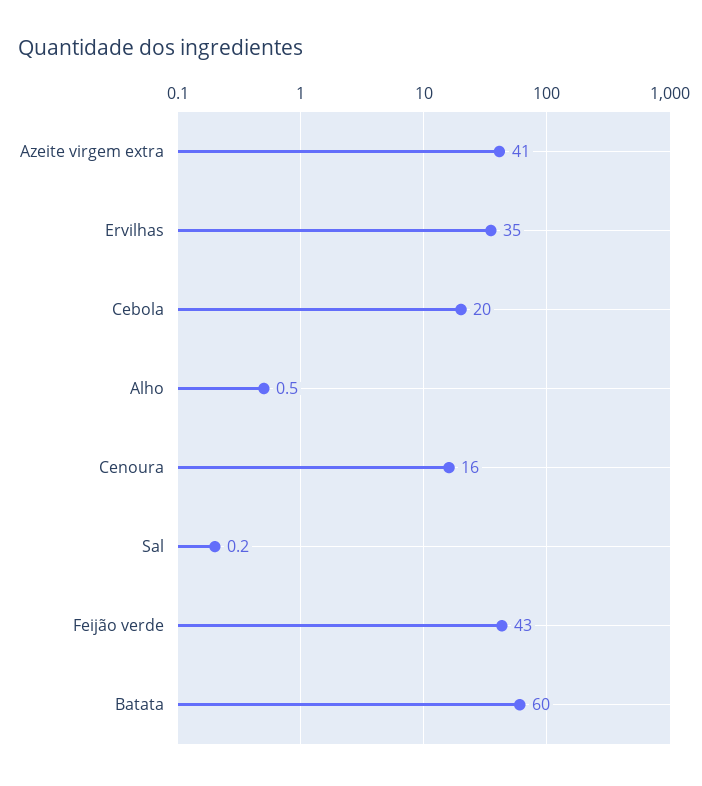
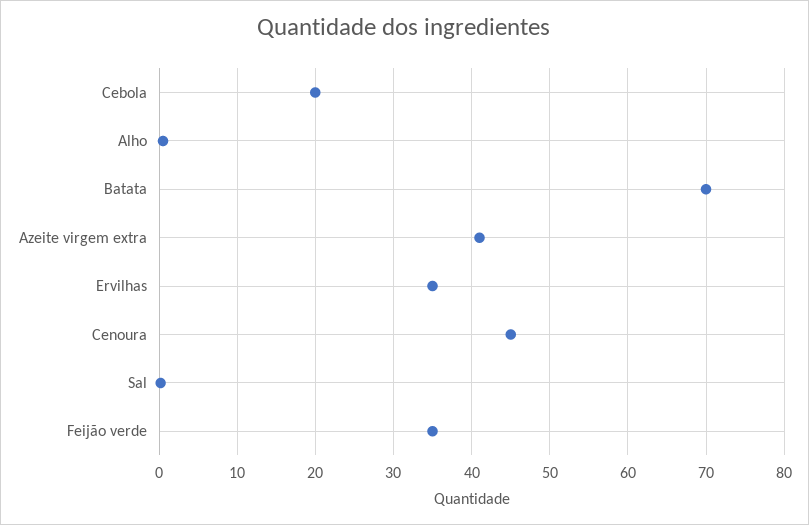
  {
    "Azeite virgem extra": 41,
    "Ervilhas": 35,
    "Cebola": 20,
    "Alho": 0.5,
-   "Cenoura": 16,
+   "Cenoura": 45,
    "Sal": 0.2,
-   "Feijão verde": 43,
+   "Feijão verde": 35,
-   "Batata": 60
+   "Batata": 70
  }

